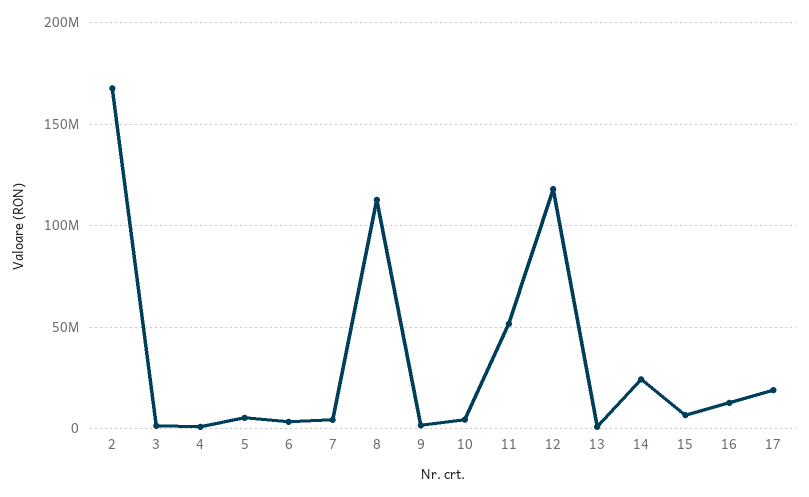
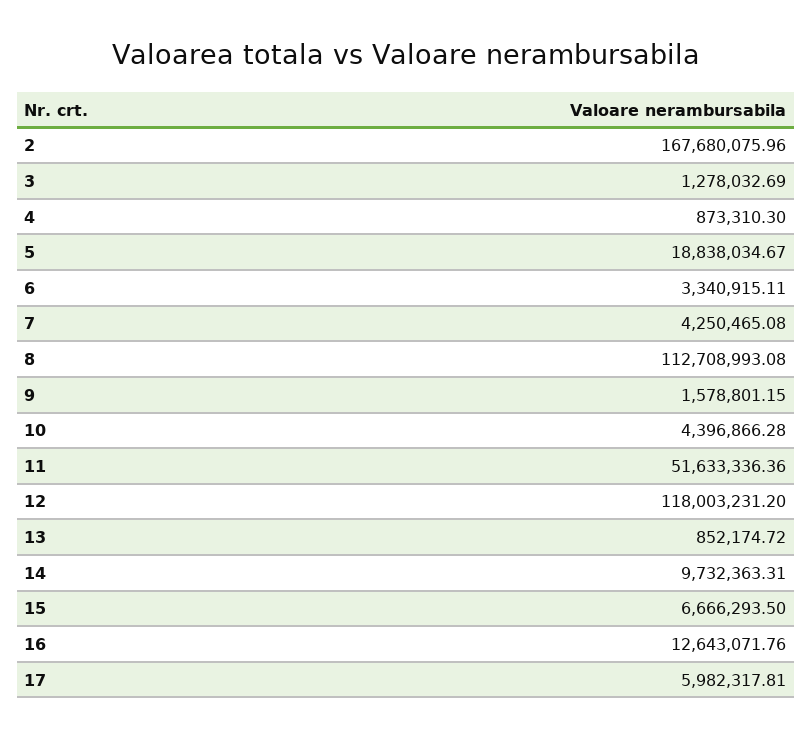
  {
    "2": 167680075.96,
    "3": 1278032.69,
    "4": 873310.3,
-   "5": 5000000,
+   "5": 18838034.67,
    "6": 3340915.11,
    "7": 4250465.08,
    "8": 112708993.08,
    "9": 1578801.15,
    "10": 4396866.28,
    "11": 51633336.36,
    "12": 118003231.2,
    "13": 852174.72,
-   "14": 25000000,
+   "14": 9732363.31,
    "15": 6666293.5,
    "16": 12643071.76,
-   "17": 20000000
+   "17": 5982317.81
  }

